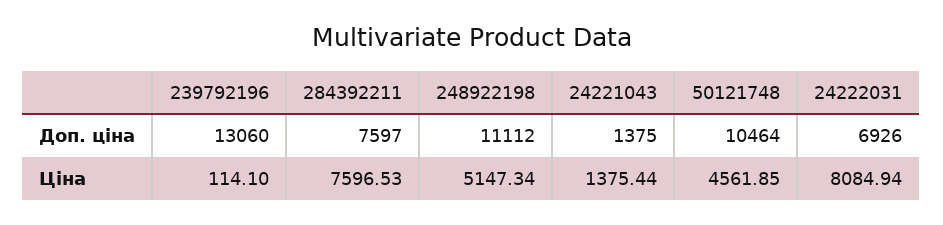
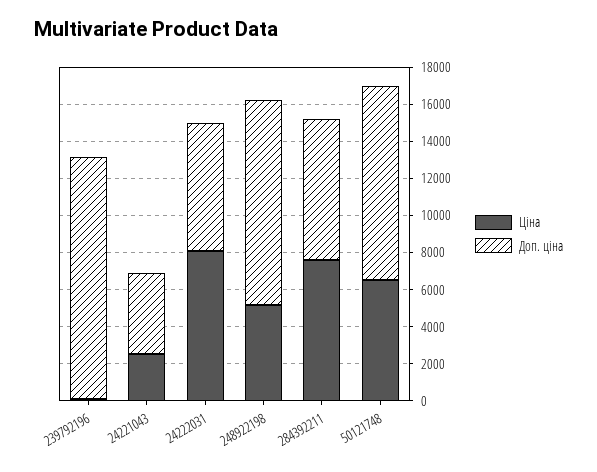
  {
    "Доп. ціна": {
      "239792196": 13060,
      "284392211": 7597,
      "248922198": 11112,
-     "24221043": 1375,
+     "24221043": 4500,
      "50121748": 10464,
      "24222031": 6926
    },
    "Ціна": {
      "239792196": 114.1,
      "284392211": 7596.53,
      "248922198": 5147.34,
-     "24221043": 1375.44,
+     "24221043": 2500,
-     "50121748": 4561.85,
+     "50121748": 6500,
      "24222031": 8084.94
    }
  }

